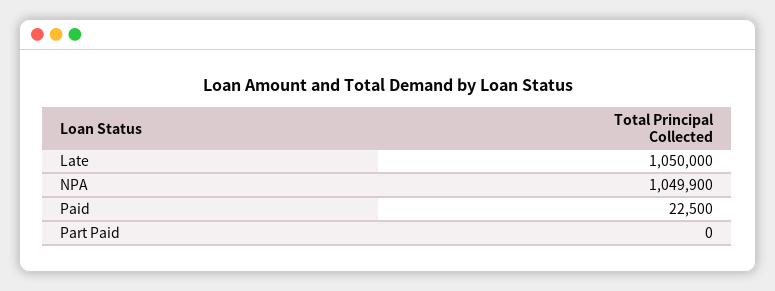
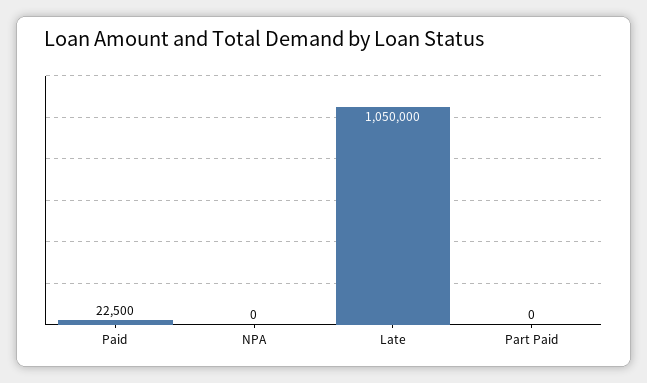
  {
    "Late": 1050000,
-   "NPA": 1049900,
+   "NPA": 0,
    "Paid": 22500,
    "Part Paid": 0
  }

